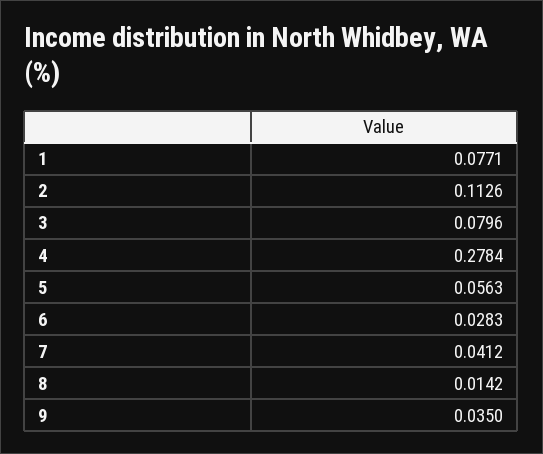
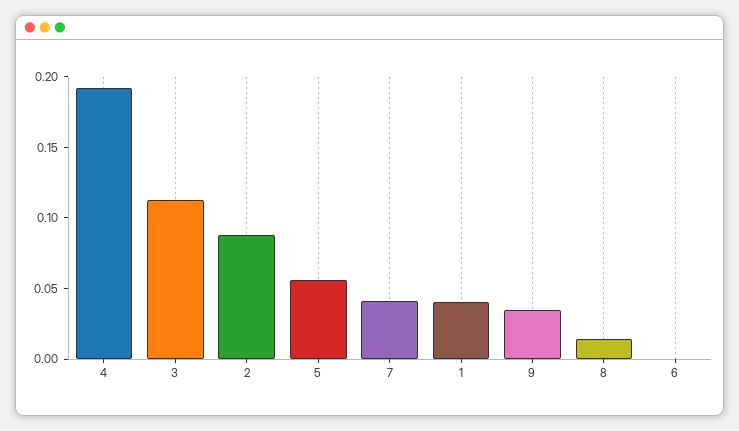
  {
-   "1": 0.0771,
+   "1": 0.04,
-   "2": 0.1126,
+   "2": 0.09,
-   "3": 0.0796,
+   "3": 0.11,
-   "4": 0.2784,
+   "4": 0.19,
    "5": 0.0563,
-   "6": 0.0283,
+   "6": 0,
    "7": 0.0412,
    "8": 0.0142,
    "9": 0.035
  }

